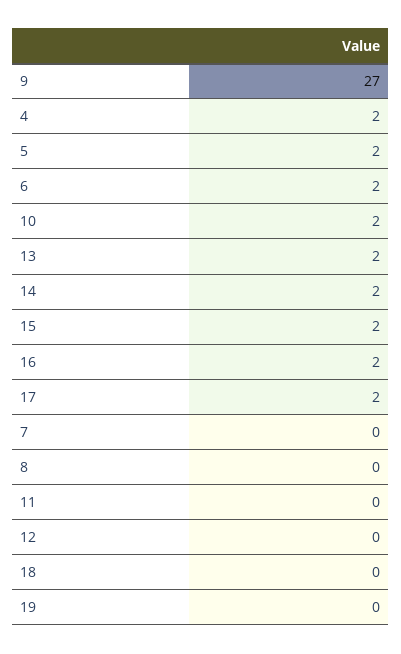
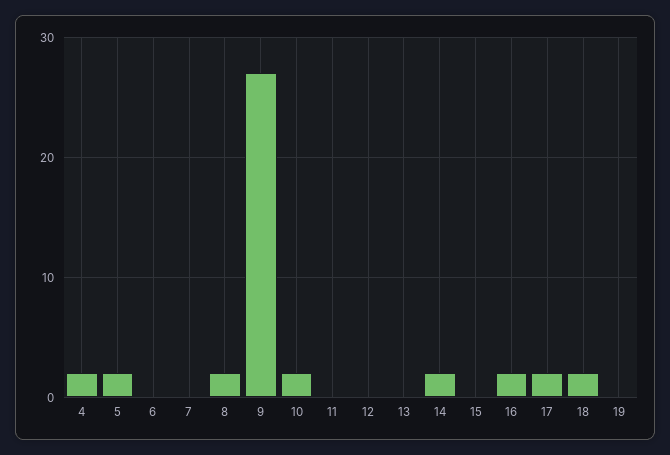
  {
    "9": 27,
    "4": 2,
    "5": 2,
-   "6": 2,
+   "6": 0,
    "10": 2,
-   "13": 2,
+   "13": 0,
    "14": 2,
-   "15": 2,
+   "15": 0,
    "16": 2,
    "17": 2,
    "7": 0,
-   "8": 0,
+   "8": 2,
    "11": 0,
    "12": 0,
-   "18": 0,
+   "18": 2,
    "19": 0
  }

